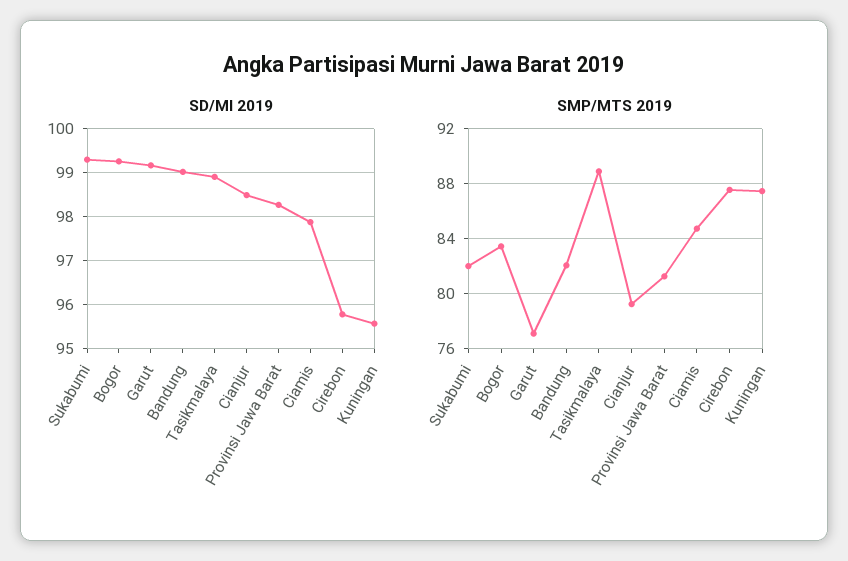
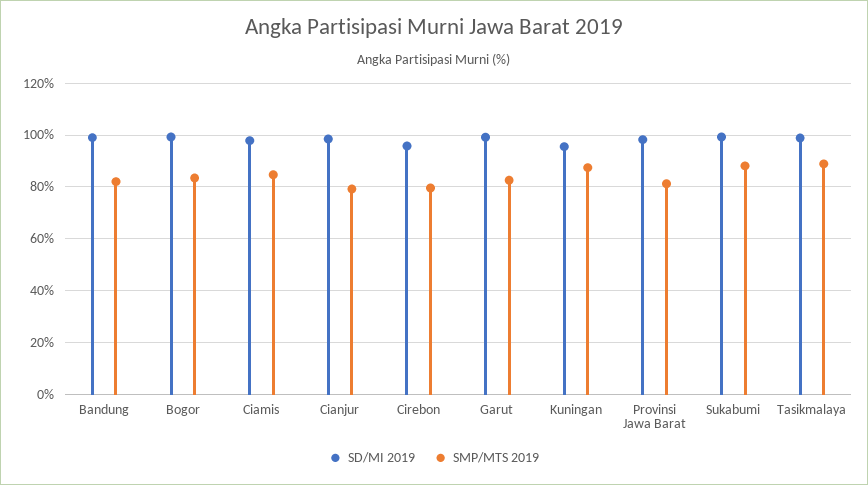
  {
    "SD/MI 2019": {
      "Sukabumi": 99.4,
      "Bogor": 99.2,
      "Garut": 99.2,
      "Bandung": 99,
      "Tasikmalaya": 99,
      "Cianjur": 98.4,
      "Provinsi Jawa Barat": 98.2,
      "Ciamis": 97.8,
      "Cirebon": 95.8,
      "Kuningan": 95.6
    },
    "SMP/MTS 2019": {
-     "Sukabumi": 82,
+     "Sukabumi": 87.5,
      "Bogor": 83.5,
-     "Garut": 77,
+     "Garut": 82.5,
      "Bandung": 82,
      "Tasikmalaya": 89,
      "Cianjur": 79,
      "Provinsi Jawa Barat": 81.5,
      "Ciamis": 84.5,
-     "Cirebon": 87.5,
+     "Cirebon": 80,
      "Kuningan": 87.5
    }
  }

